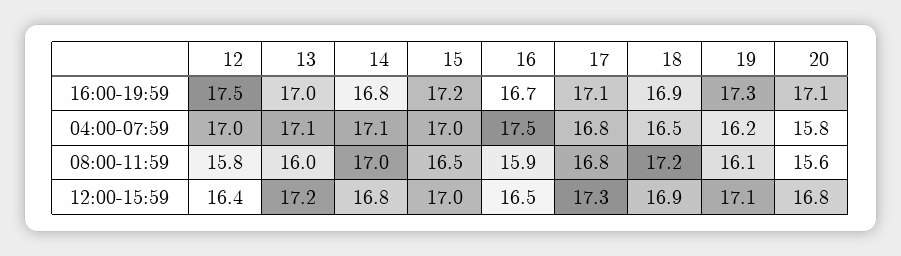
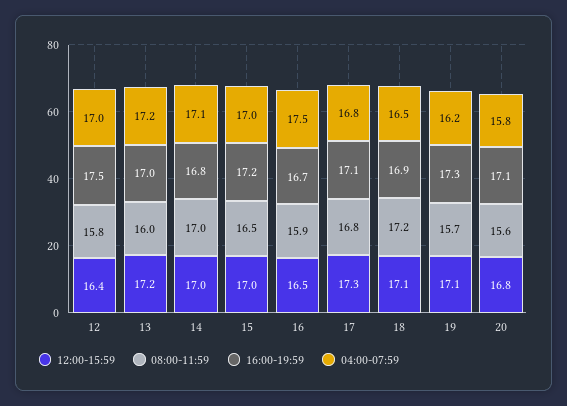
  {
    "16:00-19:59": {
      "12": 17.5,
      "13": 17,
      "14": 16.8,
      "15": 17.2,
      "16": 16.7,
      "17": 17.1,
      "18": 16.9,
      "19": 17.3,
      "20": 17.1
    },
    "04:00-07:59": {
      "12": 17,
-     "13": 17.1,
+     "13": 17.2,
      "14": 17.1,
      "15": 17,
      "16": 17.5,
      "17": 16.8,
      "18": 16.5,
      "19": 16.2,
      "20": 15.8
    },
    "08:00-11:59": {
      "12": 15.8,
      "13": 16,
      "14": 17,
      "15": 16.5,
      "16": 15.9,
      "17": 16.8,
      "18": 17.2,
-     "19": 16.1,
+     "19": 15.7,
      "20": 15.6
    },
    "12:00-15:59": {
      "12": 16.4,
      "13": 17.2,
-     "14": 16.8,
+     "14": 17,
      "15": 17,
      "16": 16.5,
      "17": 17.3,
-     "18": 16.9,
+     "18": 17.1,
      "19": 17.1,
      "20": 16.8
    }
  }

